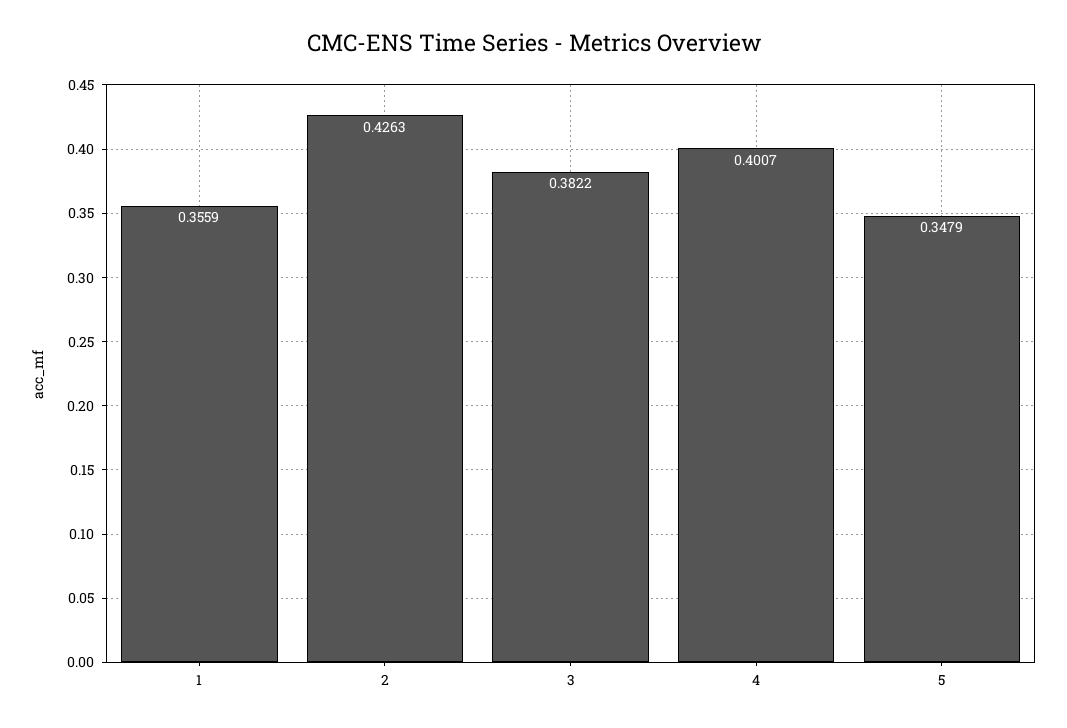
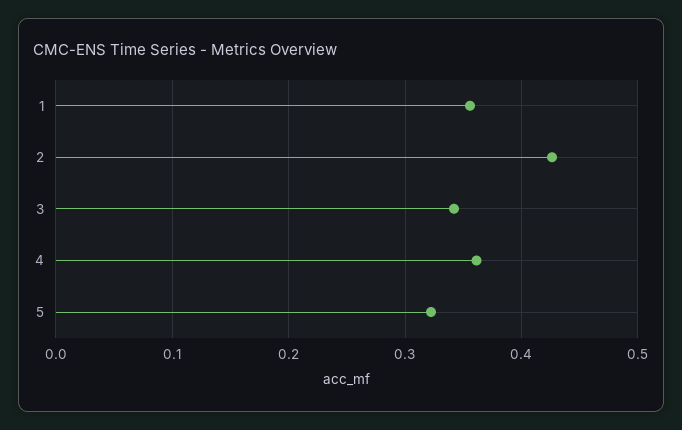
  {
    "1": 0.3559,
    "2": 0.4263,
-   "3": 0.3822,
+   "3": 0.34,
-   "4": 0.4007,
+   "4": 0.36,
-   "5": 0.3479
+   "5": 0.32
  }

